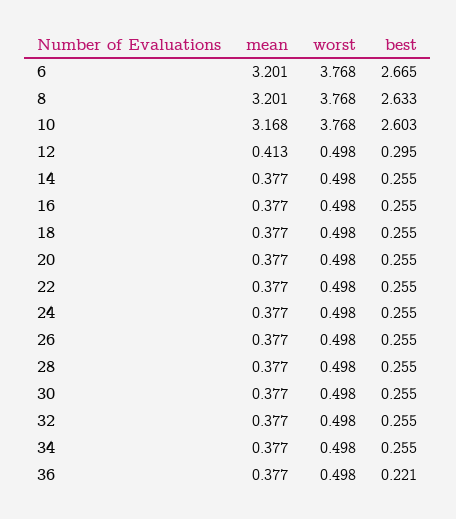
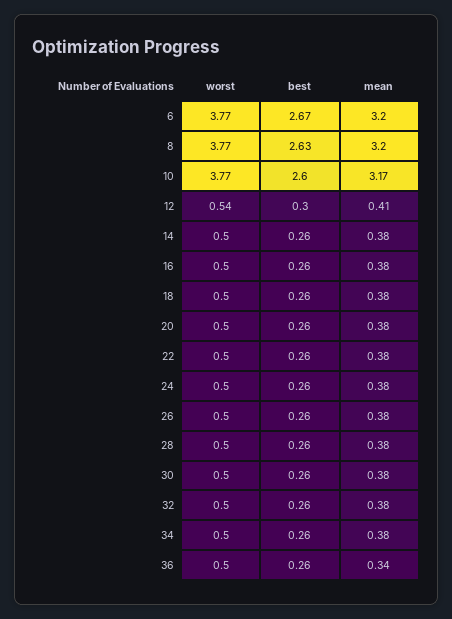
  {
    "mean": {
      "6": 3.201,
      "8": 3.201,
      "10": 3.168,
      "12": 0.413,
      "14": 0.377,
      "16": 0.377,
      "18": 0.377,
      "20": 0.377,
      "22": 0.377,
      "24": 0.377,
      "26": 0.377,
      "28": 0.377,
      "30": 0.377,
      "32": 0.377,
      "34": 0.377,
-     "36": 0.377
+     "36": 0.34
    },
    "worst": {
      "6": 3.768,
      "8": 3.768,
      "10": 3.768,
-     "12": 0.498,
+     "12": 0.54,
      "14": 0.498,
      "16": 0.498,
      "18": 0.498,
      "20": 0.498,
      "22": 0.498,
      "24": 0.498,
      "26": 0.498,
      "28": 0.498,
      "30": 0.498,
      "32": 0.498,
      "34": 0.498,
      "36": 0.498
    },
    "best": {
      "6": 2.665,
      "8": 2.633,
      "10": 2.603,
      "12": 0.295,
      "14": 0.255,
      "16": 0.255,
      "18": 0.255,
      "20": 0.255,
      "22": 0.255,
      "24": 0.255,
      "26": 0.255,
      "28": 0.255,
      "30": 0.255,
      "32": 0.255,
      "34": 0.255,
-     "36": 0.221
+     "36": 0.26
    }
  }

